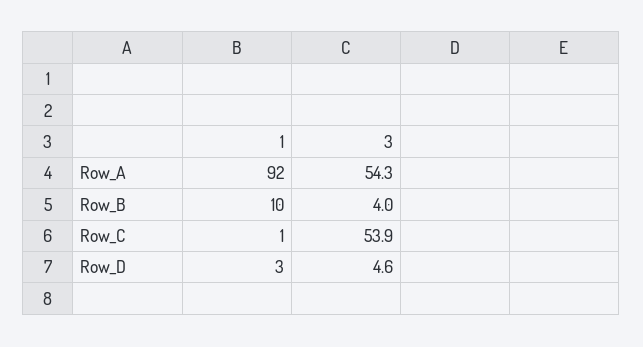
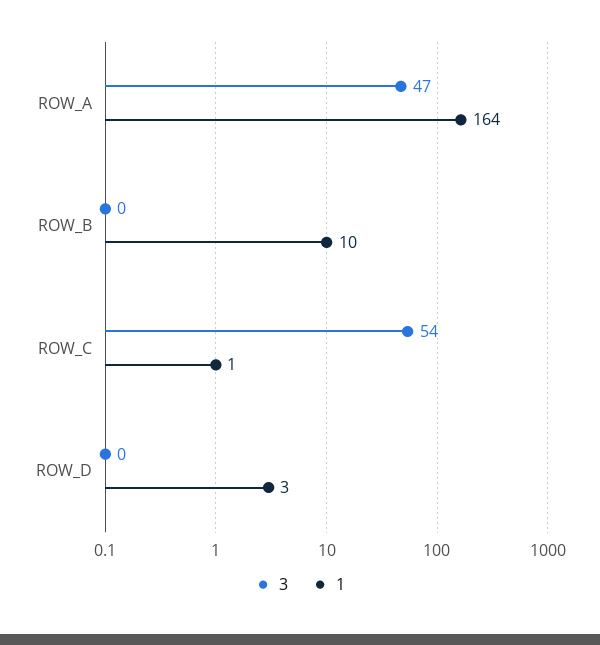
  {
    "1": {
-     "Row_A": 92,
+     "Row_A": 164,
      "Row_B": 10,
      "Row_C": 1,
      "Row_D": 3
    },
    "3": {
-     "Row_A": 54.3,
+     "Row_A": 47,
-     "Row_B": 4,
+     "Row_B": 0,
      "Row_C": 53.9,
-     "Row_D": 4.6
+     "Row_D": 0
    }
  }

